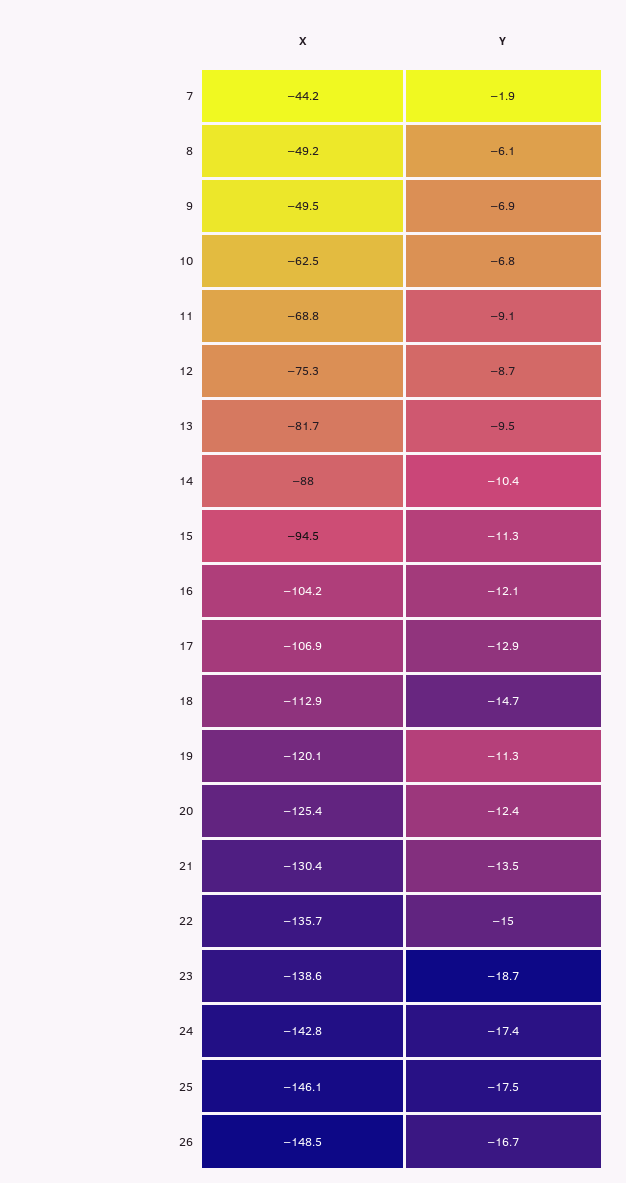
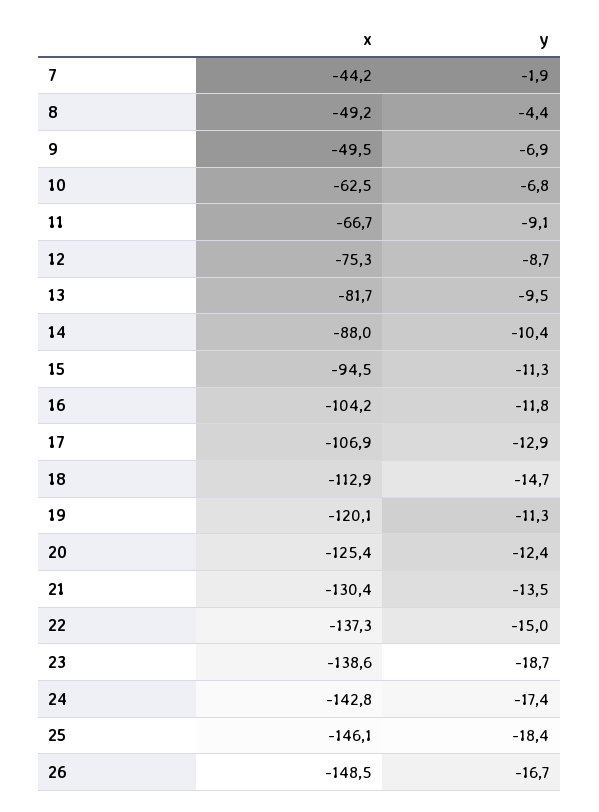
  {
    "X": {
      "7": -44.2,
      "8": -49.2,
      "9": -49.5,
      "10": -62.5,
-     "11": -68.8,
+     "11": -66.7,
      "12": -75.3,
      "13": -81.7,
      "14": -88,
      "15": -94.5,
      "16": -104.2,
      "17": -106.9,
      "18": -112.9,
      "19": -120.1,
      "20": -125.4,
      "21": -130.4,
-     "22": -135.7,
+     "22": -137.3,
      "23": -138.6,
      "24": -142.8,
      "25": -146.1,
      "26": -148.5
    },
    "Y": {
      "7": -1.9,
-     "8": -6.1,
+     "8": -4.4,
      "9": -6.9,
      "10": -6.8,
      "11": -9.1,
      "12": -8.7,
      "13": -9.5,
      "14": -10.4,
      "15": -11.3,
-     "16": -12.1,
+     "16": -11.8,
      "17": -12.9,
      "18": -14.7,
      "19": -11.3,
      "20": -12.4,
      "21": -13.5,
      "22": -15,
      "23": -18.7,
      "24": -17.4,
-     "25": -17.5,
+     "25": -18.4,
      "26": -16.7
    }
  }

